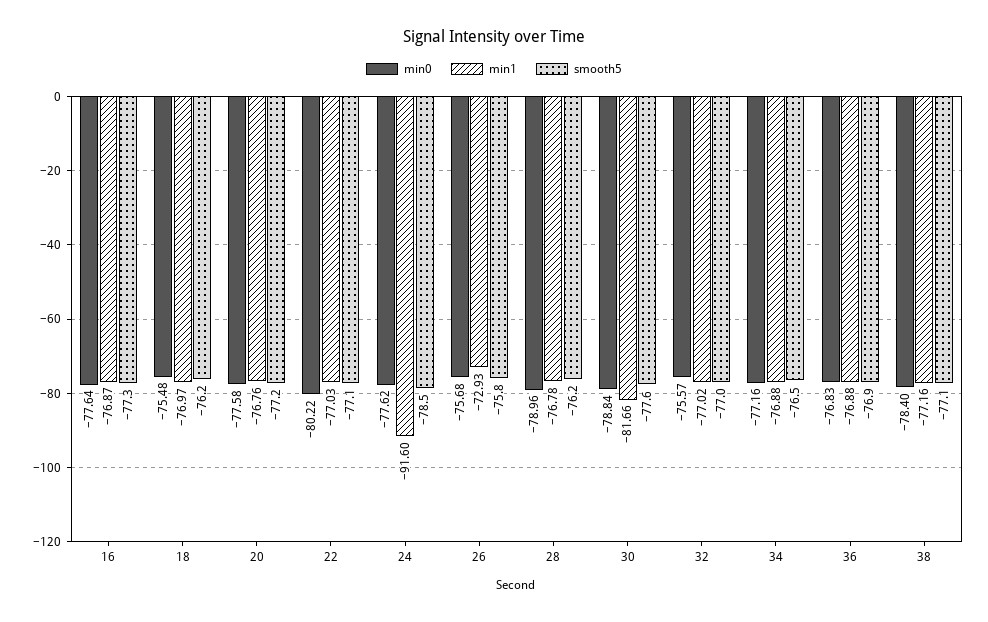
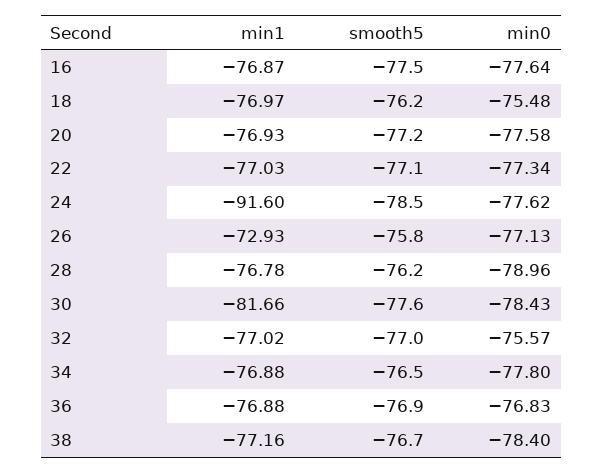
  {
    "min0": {
      "16": -77.64,
      "18": -75.48,
      "20": -77.58,
-     "22": -80.22,
+     "22": -77.34,
      "24": -77.62,
-     "26": -75.68,
+     "26": -77.13,
      "28": -78.96,
-     "30": -78.84,
+     "30": -78.43,
      "32": -75.57,
-     "34": -77.16,
+     "34": -77.8,
      "36": -76.83,
      "38": -78.4
    },
    "min1": {
      "16": -76.87,
      "18": -76.97,
-     "20": -76.76,
+     "20": -76.93,
      "22": -77.03,
      "24": -91.6,
      "26": -72.93,
      "28": -76.78,
      "30": -81.66,
      "32": -77.02,
      "34": -76.88,
      "36": -76.88,
      "38": -77.16
    },
    "smooth5": {
-     "16": -77.3,
+     "16": -77.5,
      "18": -76.2,
      "20": -77.2,
      "22": -77.1,
      "24": -78.5,
      "26": -75.8,
      "28": -76.2,
      "30": -77.6,
      "32": -77,
      "34": -76.5,
      "36": -76.9,
-     "38": -77.1
+     "38": -76.7
    }
  }

